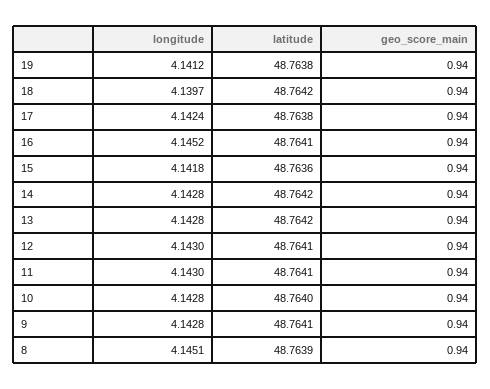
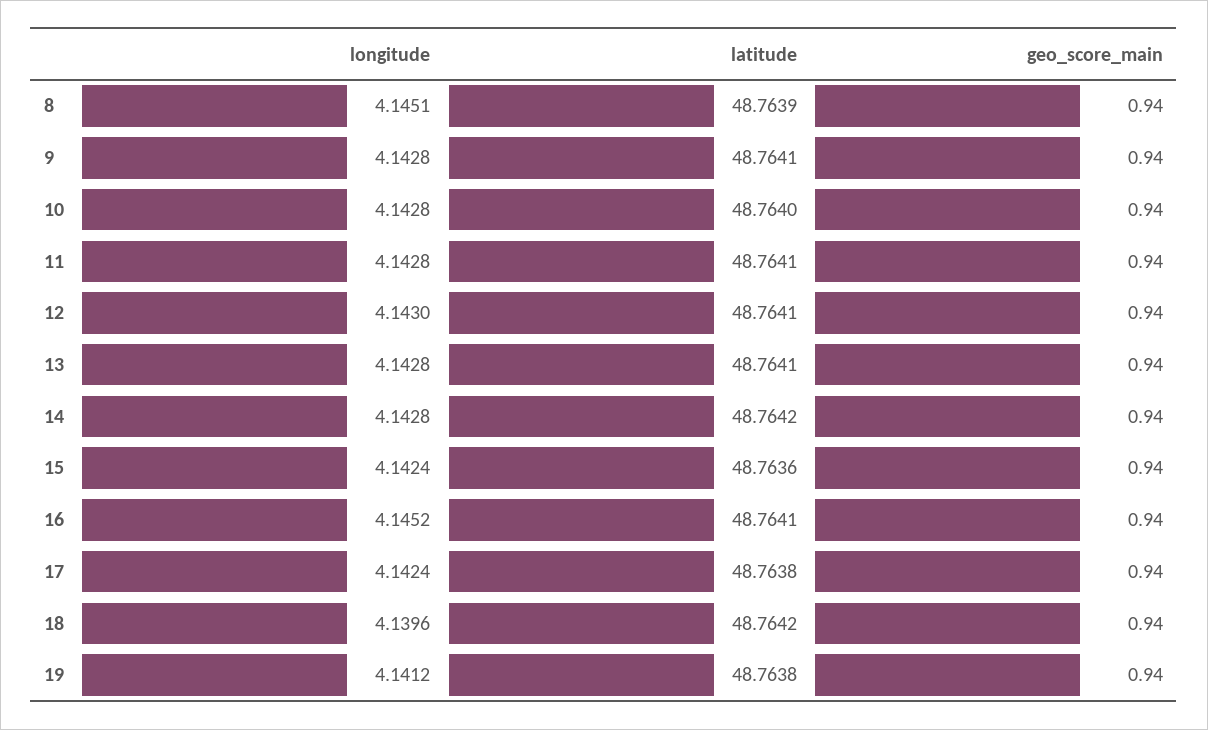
  {
    "longitude": {
      "19": 4.1412,
-     "18": 4.1397,
+     "18": 4.1396,
      "17": 4.1424,
      "16": 4.1452,
-     "15": 4.1418,
+     "15": 4.1424,
      "14": 4.1428,
      "13": 4.1428,
      "12": 4.143,
-     "11": 4.143,
+     "11": 4.1428,
      "10": 4.1428,
      "9": 4.1428,
      "8": 4.1451
    },
    "latitude": {
      "19": 48.7638,
      "18": 48.7642,
      "17": 48.7638,
      "16": 48.7641,
      "15": 48.7636,
      "14": 48.7642,
-     "13": 48.7642,
+     "13": 48.7641,
      "12": 48.7641,
      "11": 48.7641,
      "10": 48.764,
      "9": 48.7641,
      "8": 48.7639
    },
    "geo_score_main": {
      "19": 0.94,
      "18": 0.94,
      "17": 0.94,
      "16": 0.94,
      "15": 0.94,
      "14": 0.94,
      "13": 0.94,
      "12": 0.94,
      "11": 0.94,
      "10": 0.94,
      "9": 0.94,
      "8": 0.94
    }
  }

